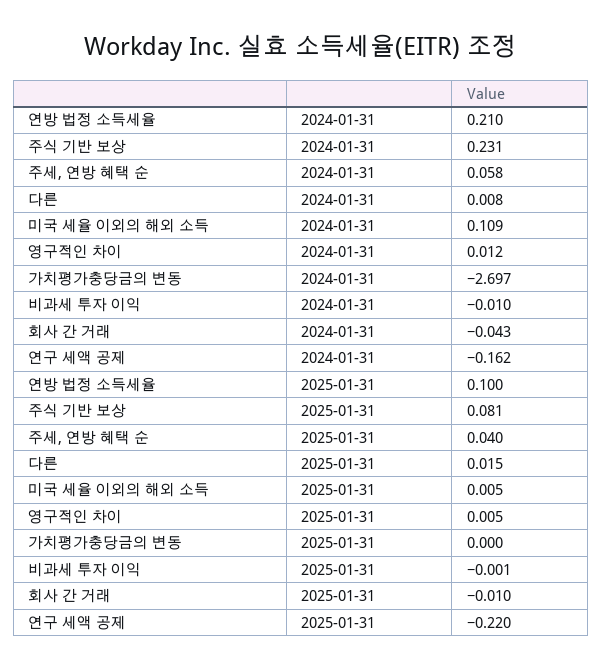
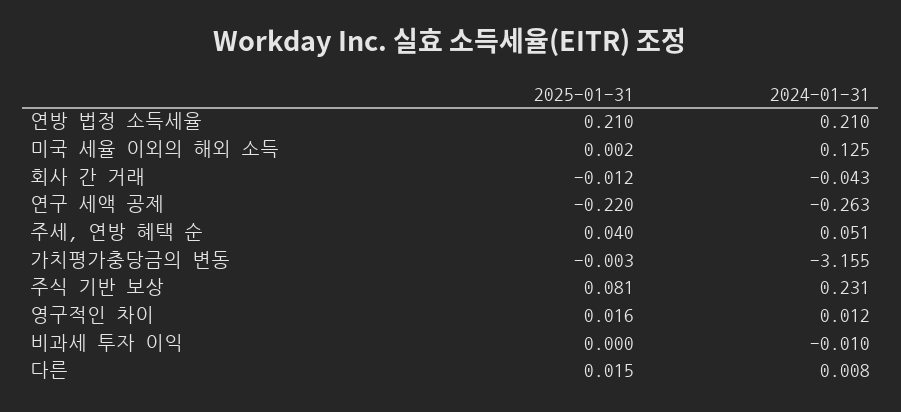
  {
    "연방 법정 소득세율": {
      "2024-01-31": 0.21,
-     "2025-01-31": 0.1
+     "2025-01-31": 0.21
    },
    "주식 기반 보상": {
      "2024-01-31": 0.231,
      "2025-01-31": 0.081
    },
    "주세, 연방 혜택 순": {
-     "2024-01-31": 0.058,
+     "2024-01-31": 0.051,
      "2025-01-31": 0.04
    },
    "다른": {
      "2024-01-31": 0.008,
      "2025-01-31": 0.015
    },
    "미국 세율 이외의 해외 소득": {
-     "2024-01-31": 0.109,
+     "2024-01-31": 0.125,
-     "2025-01-31": 0.005
+     "2025-01-31": 0.002
    },
    "영구적인 차이": {
      "2024-01-31": 0.012,
-     "2025-01-31": 0.005
+     "2025-01-31": 0.016
    },
    "가치평가충당금의 변동": {
-     "2024-01-31": -2.697,
+     "2024-01-31": -3.155,
-     "2025-01-31": 0
+     "2025-01-31": -0.003
    },
    "비과세 투자 이익": {
      "2024-01-31": -0.01,
-     "2025-01-31": -0.001
+     "2025-01-31": 0
    },
    "회사 간 거래": {
      "2024-01-31": -0.043,
-     "2025-01-31": -0.01
+     "2025-01-31": -0.012
    },
    "연구 세액 공제": {
-     "2024-01-31": -0.162,
+     "2024-01-31": -0.263,
      "2025-01-31": -0.22
    }
  }

